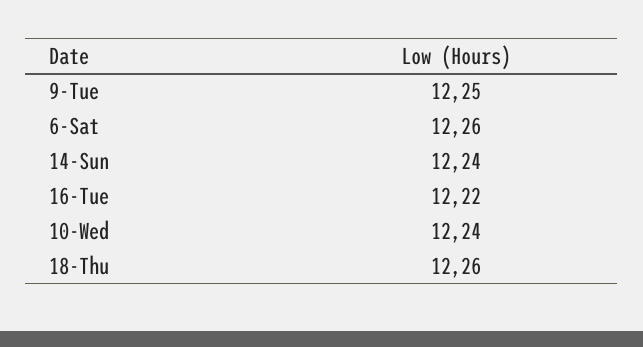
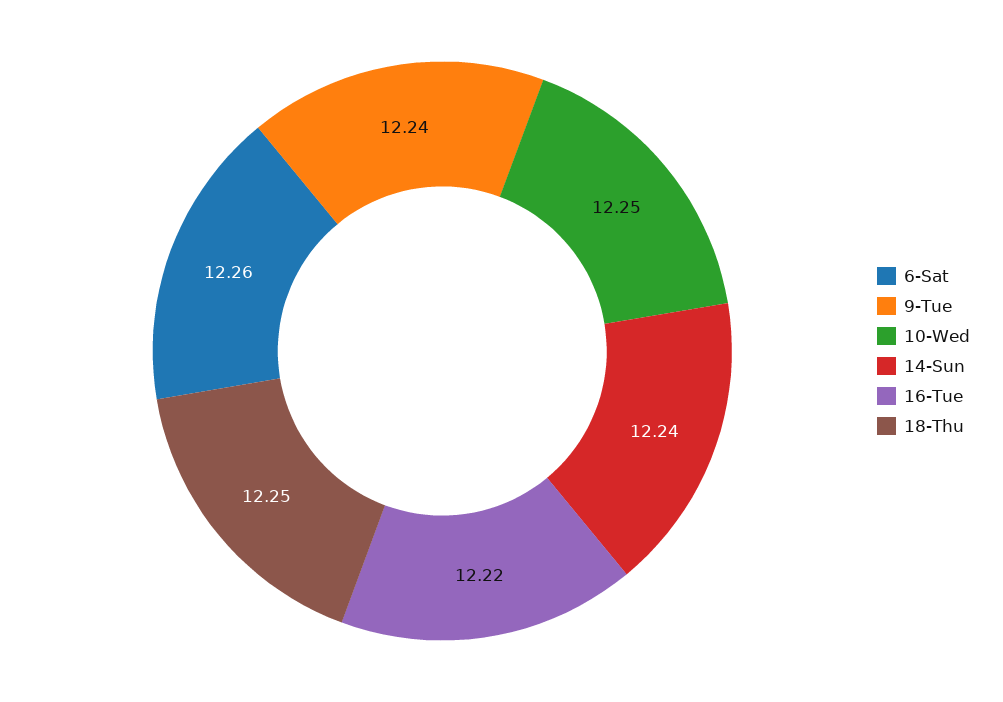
  {
-   "9-Tue": 12.25,
+   "9-Tue": 12.24,
    "6-Sat": 12.26,
    "14-Sun": 12.24,
    "16-Tue": 12.22,
-   "10-Wed": 12.24,
+   "10-Wed": 12.25,
-   "18-Thu": 12.26
+   "18-Thu": 12.25
  }

